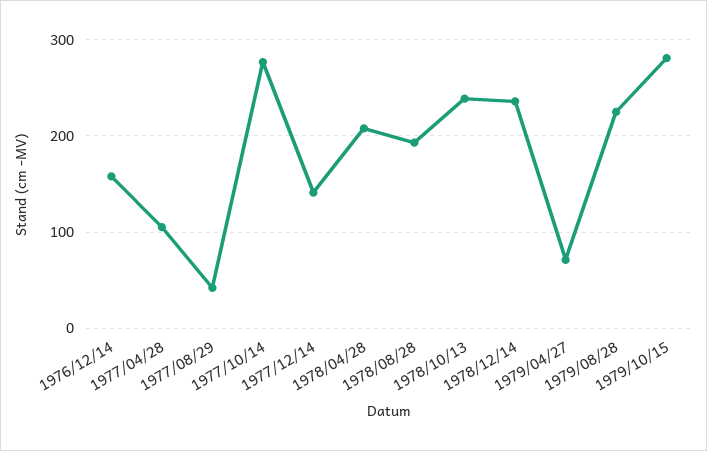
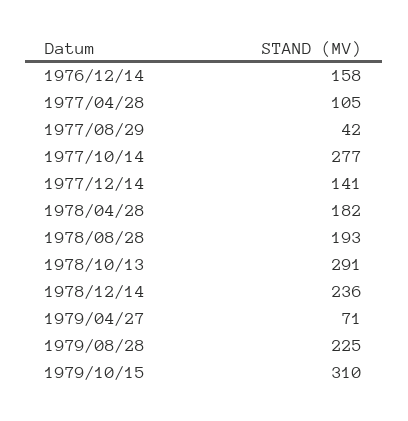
  {
    "1976/12/14": 158,
    "1977/04/28": 105,
    "1977/08/29": 42,
    "1977/10/14": 277,
    "1977/12/14": 141,
-   "1978/04/28": 210,
+   "1978/04/28": 182,
    "1978/08/28": 193,
-   "1978/10/13": 240,
+   "1978/10/13": 291,
    "1978/12/14": 236,
    "1979/04/27": 71,
    "1979/08/28": 225,
-   "1979/10/15": 280
+   "1979/10/15": 310
  }

